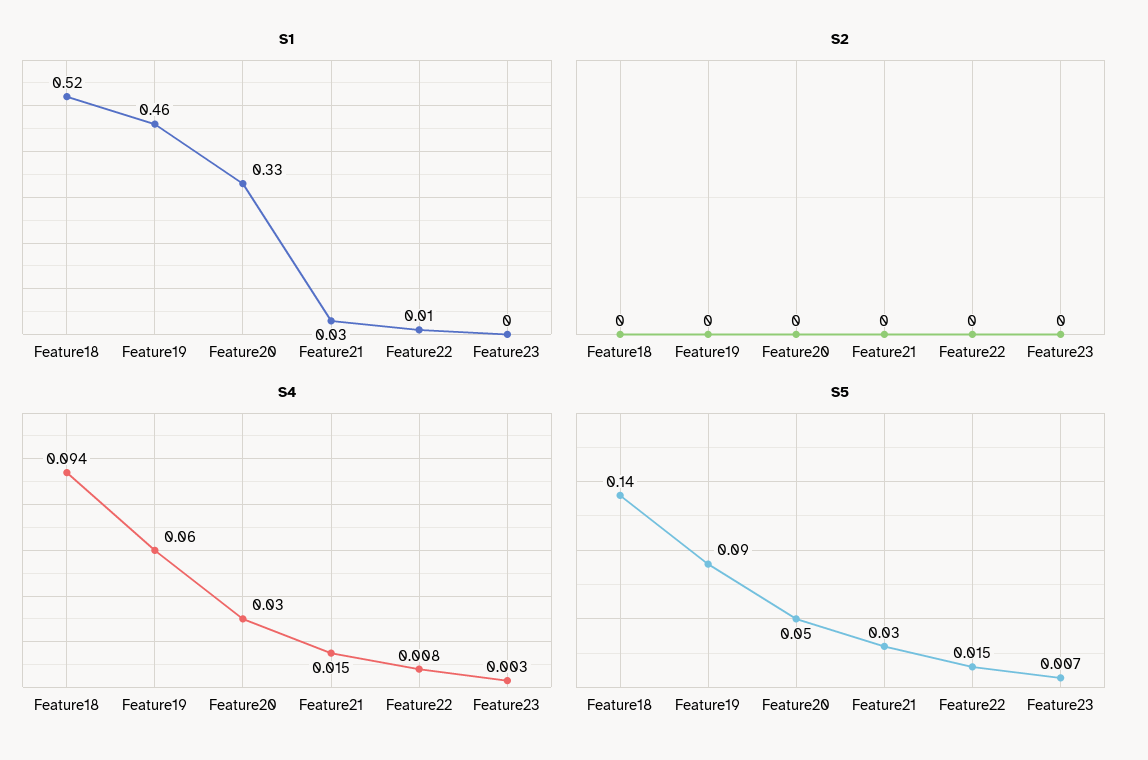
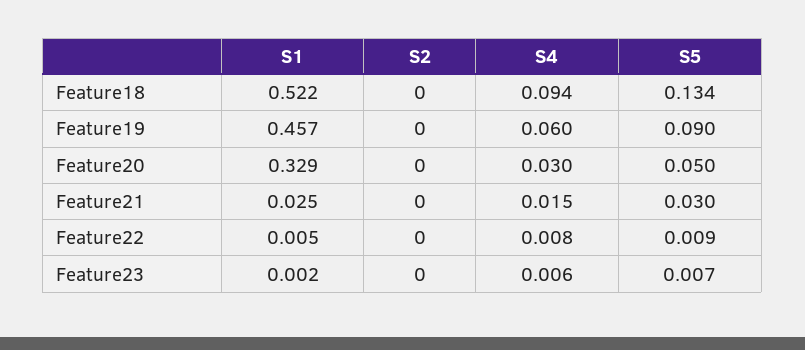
  {
    "S1": {
      "Feature18": 0.522,
      "Feature19": 0.457,
      "Feature20": 0.329,
      "Feature21": 0.025,
      "Feature22": 0.005,
      "Feature23": 0.002
    },
    "S2": {
      "Feature18": 0,
      "Feature19": 0,
      "Feature20": 0,
      "Feature21": 0,
      "Feature22": 0,
      "Feature23": 0
    },
    "S4": {
      "Feature18": 0.094,
      "Feature19": 0.06,
      "Feature20": 0.03,
      "Feature21": 0.015,
      "Feature22": 0.008,
-     "Feature23": 0.003
+     "Feature23": 0.006
    },
    "S5": {
-     "Feature18": 0.14,
+     "Feature18": 0.134,
      "Feature19": 0.09,
      "Feature20": 0.05,
      "Feature21": 0.03,
-     "Feature22": 0.015,
+     "Feature22": 0.009,
      "Feature23": 0.007
    }
  }

